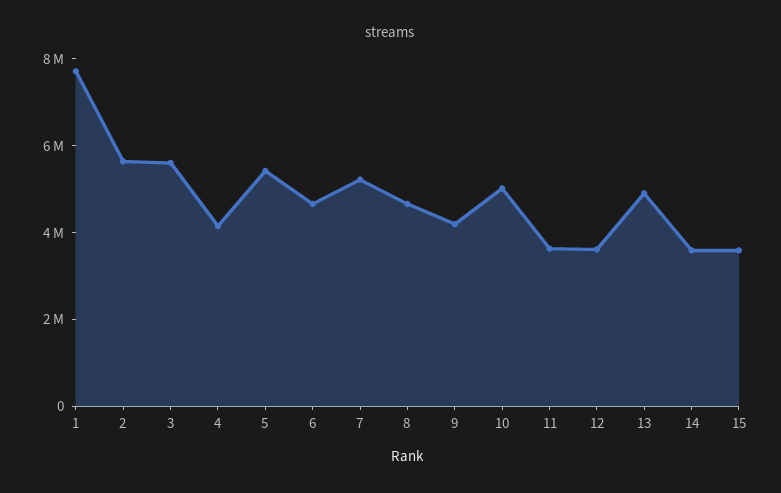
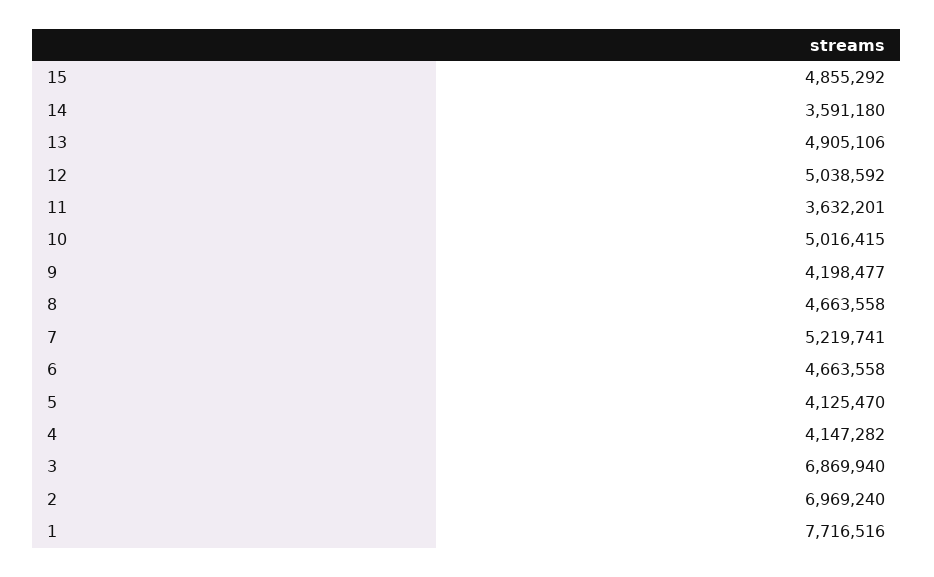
  {
    "1": 7716516,
-   "2": 5500000,
+   "2": 6969240,
-   "3": 5500000,
+   "3": 6869940,
    "4": 4147282,
-   "5": 5500000,
+   "5": 4125470,
    "6": 4663558,
    "7": 5219741,
    "8": 4663558,
    "9": 4198477,
    "10": 5016415,
    "11": 3632201,
-   "12": 3500000,
+   "12": 5038592,
    "13": 4905106,
    "14": 3591180,
-   "15": 3500000
+   "15": 4855292
  }

